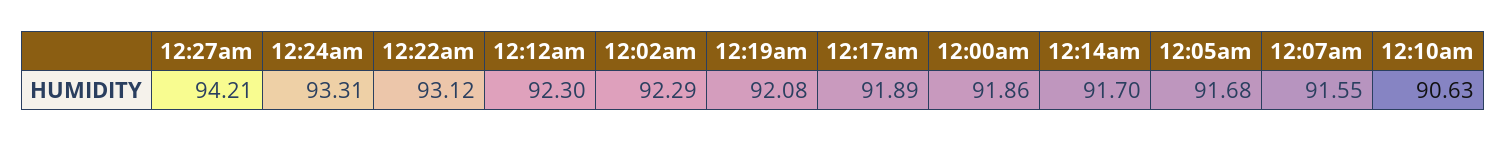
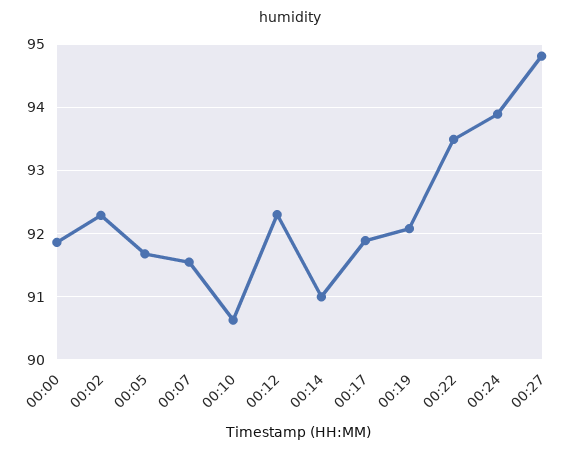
  {
-   "12:27am": 94.21,
+   "12:27am": 94.8,
-   "12:24am": 93.31,
+   "12:24am": 93.9,
-   "12:22am": 93.12,
+   "12:22am": 93.5,
    "12:12am": 92.3,
    "12:02am": 92.29,
    "12:19am": 92.08,
    "12:17am": 91.89,
    "12:00am": 91.86,
-   "12:14am": 91.7,
+   "12:14am": 91,
    "12:05am": 91.68,
    "12:07am": 91.55,
    "12:10am": 90.63
  }

